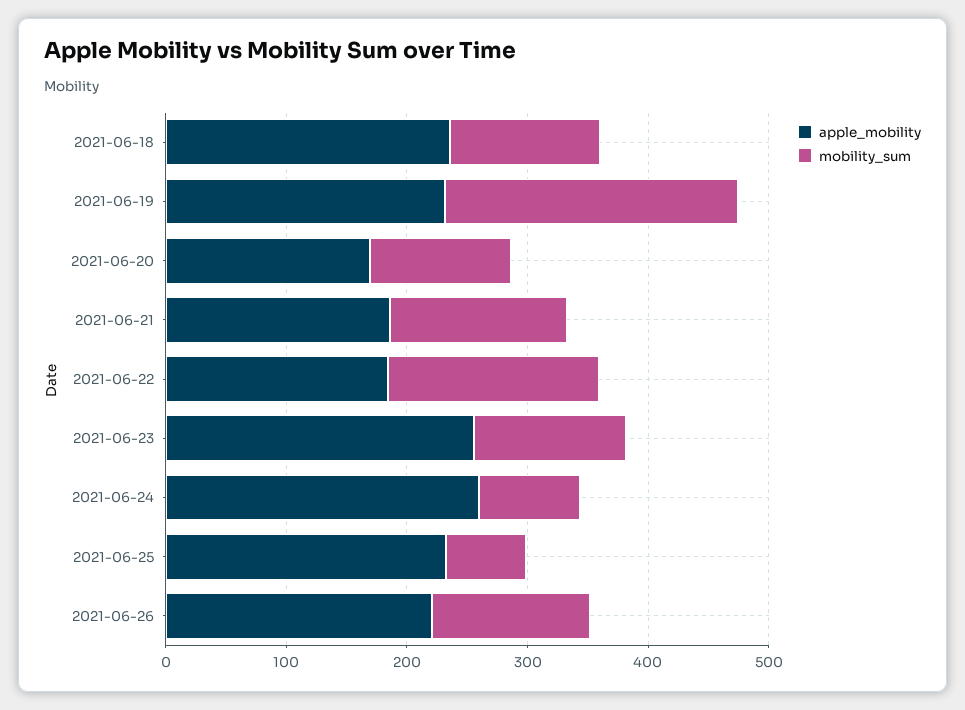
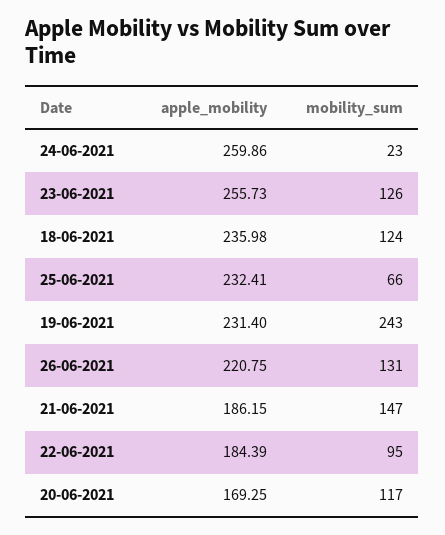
  {
    "apple_mobility": {
      "2021-06-18": 235.98,
      "2021-06-19": 231.4,
      "2021-06-20": 169.25,
      "2021-06-21": 186.15,
      "2021-06-22": 184.39,
      "2021-06-23": 255.73,
      "2021-06-24": 259.86,
      "2021-06-25": 232.41,
      "2021-06-26": 220.75
    },
    "mobility_sum": {
      "2021-06-18": 124,
      "2021-06-19": 243,
      "2021-06-20": 117,
      "2021-06-21": 147,
-     "2021-06-22": 180,
+     "2021-06-22": 95,
      "2021-06-23": 126,
-     "2021-06-24": 80,
+     "2021-06-24": 23,
      "2021-06-25": 66,
      "2021-06-26": 131
    }
  }

